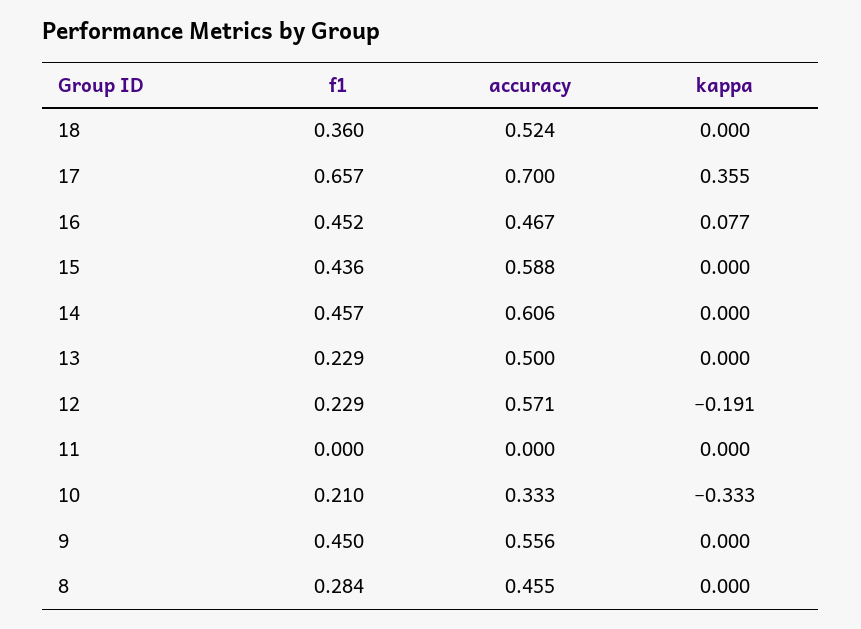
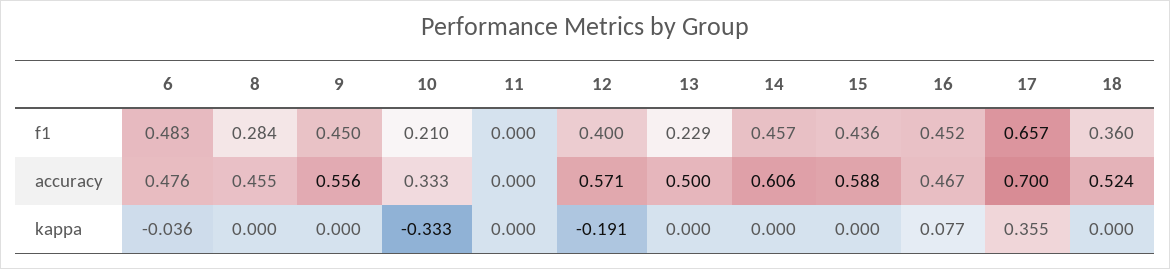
  {
    "f1": {
      "18": 0.36,
      "17": 0.657,
      "16": 0.452,
      "15": 0.436,
      "14": 0.457,
      "13": 0.229,
-     "12": 0.229,
+     "12": 0.4,
      "11": 0,
      "10": 0.21,
      "9": 0.45,
-     "8": 0.284
+     "8": 0.284,
+     "6": 0.483
    },
    "accuracy": {
      "18": 0.524,
      "17": 0.7,
      "16": 0.467,
      "15": 0.588,
      "14": 0.606,
      "13": 0.5,
      "12": 0.571,
      "11": 0,
      "10": 0.333,
      "9": 0.556,
-     "8": 0.455
+     "8": 0.455,
+     "6": 0.476
    },
    "kappa": {
      "18": 0,
      "17": 0.355,
      "16": 0.077,
      "15": 0,
      "14": 0,
      "13": 0,
      "12": -0.191,
      "11": 0,
      "10": -0.333,
      "9": 0,
-     "8": 0
+     "8": 0,
+     "6": -0.036
    }
  }

